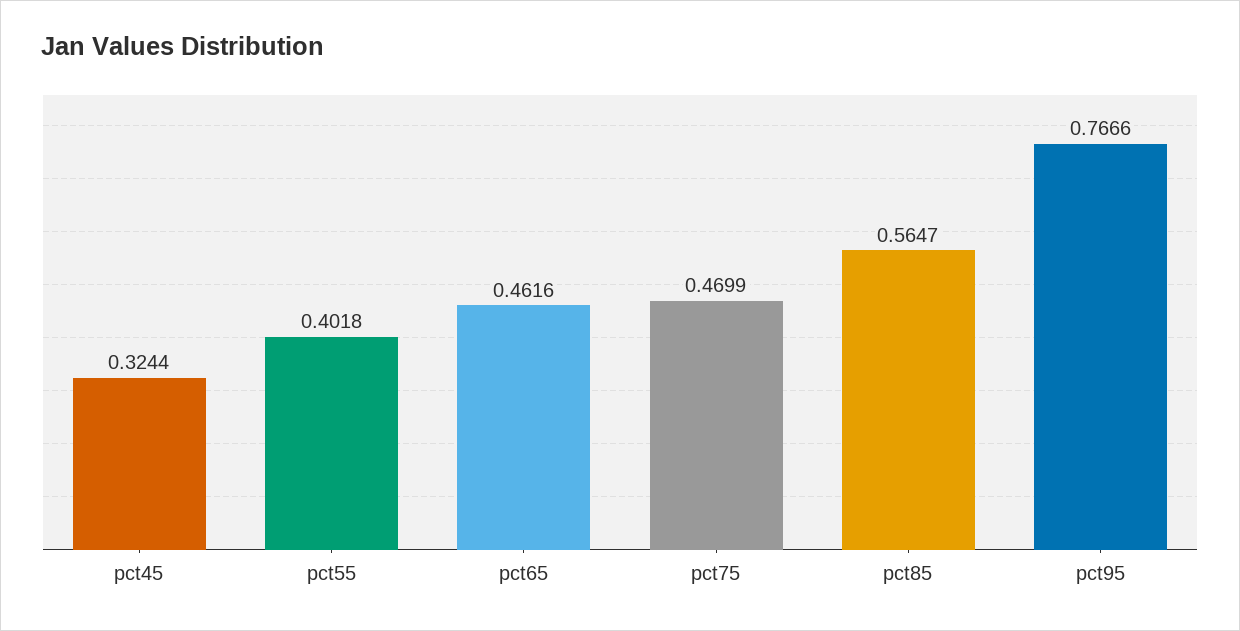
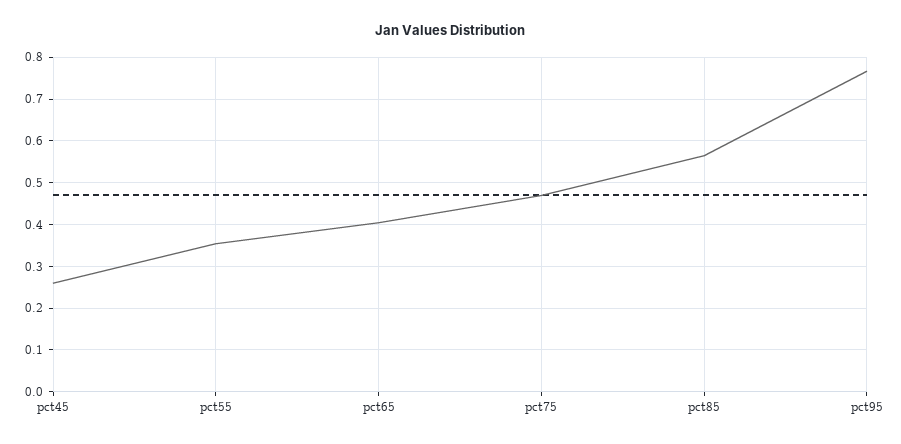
  {
-   "pct45": 0.3244,
+   "pct45": 0.26,
-   "pct55": 0.4018,
+   "pct55": 0.36,
-   "pct65": 0.4616,
+   "pct65": 0.4,
    "pct75": 0.4699,
    "pct85": 0.5647,
    "pct95": 0.7666
  }

